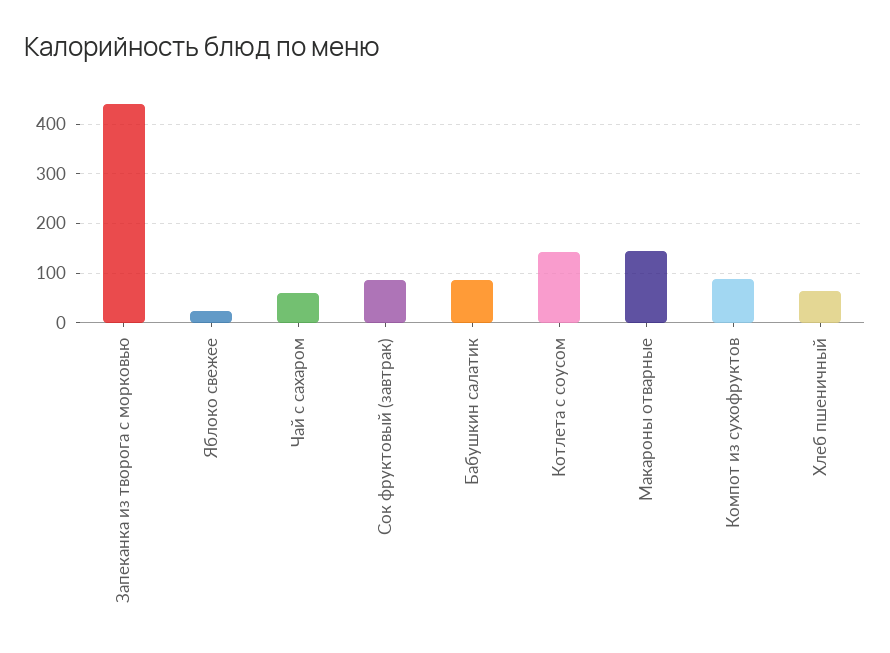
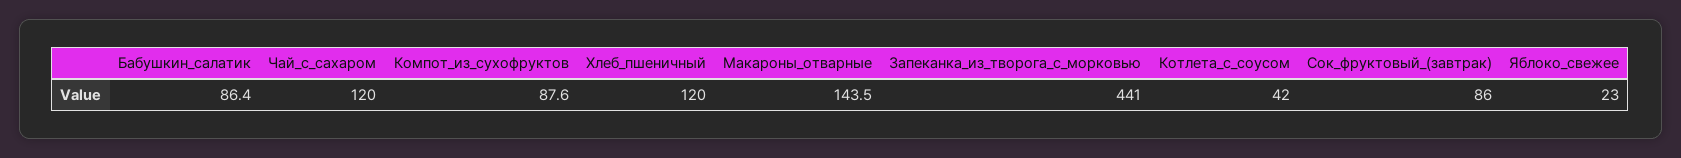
  {
    "Запеканка из творога с морковью": 441,
    "Яблоко свежее": 23,
-   "Чай с сахаром": 60,
+   "Чай с сахаром": 120,
    "Сок фруктовый (завтрак)": 86,
    "Бабушкин салатик": 86.4,
-   "Котлета с соусом": 140,
+   "Котлета с соусом": 42,
    "Макароны отварные": 143.5,
    "Компот из сухофруктов": 87.6,
-   "Хлеб пшеничный": 60
+   "Хлеб пшеничный": 120
  }

